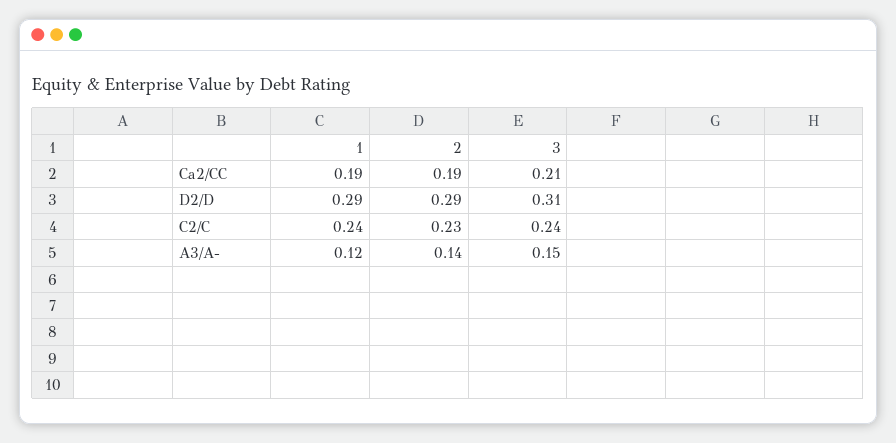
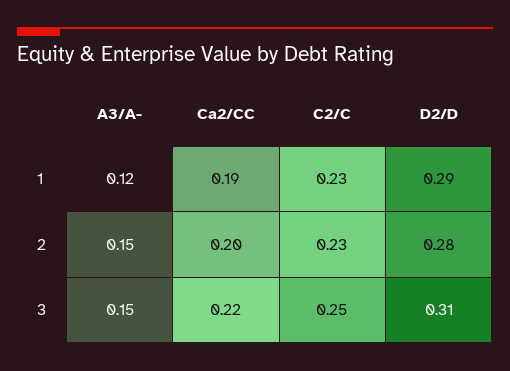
  {
    "1": {
      "Ca2/CC": 0.19,
      "D2/D": 0.29,
-     "C2/C": 0.24,
+     "C2/C": 0.23,
      "A3/A-": 0.12
    },
    "2": {
-     "Ca2/CC": 0.19,
+     "Ca2/CC": 0.2,
-     "D2/D": 0.29,
+     "D2/D": 0.28,
      "C2/C": 0.23,
-     "A3/A-": 0.14
+     "A3/A-": 0.15
    },
    "3": {
-     "Ca2/CC": 0.21,
+     "Ca2/CC": 0.22,
      "D2/D": 0.31,
-     "C2/C": 0.24,
+     "C2/C": 0.25,
      "A3/A-": 0.15
    }
  }

